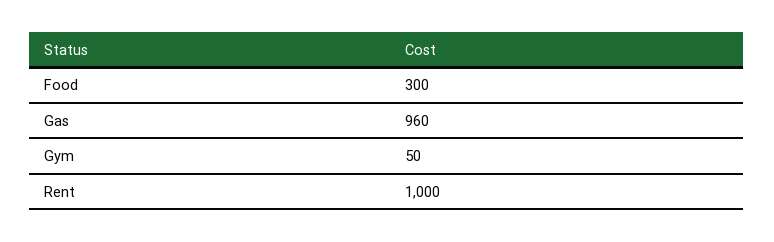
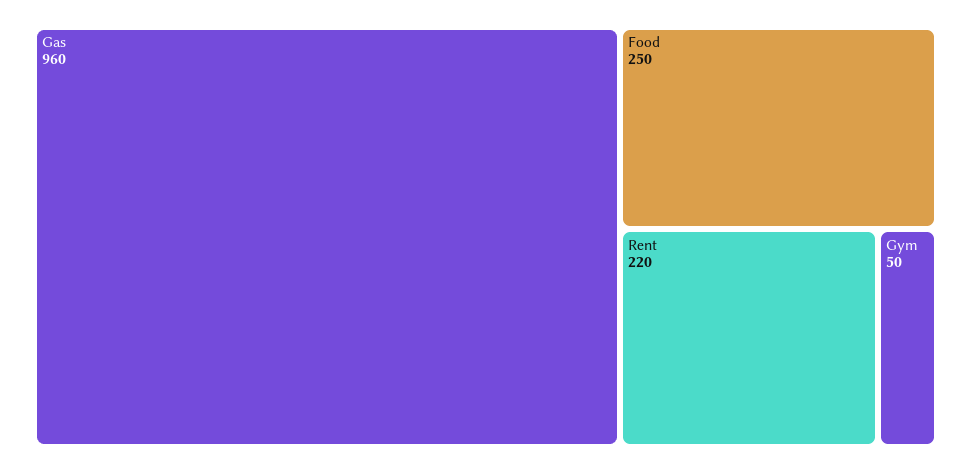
  {
-   "Food": 300,
+   "Food": 250,
    "Gas": 960,
    "Gym": 50,
-   "Rent": 1000
+   "Rent": 220
  }

